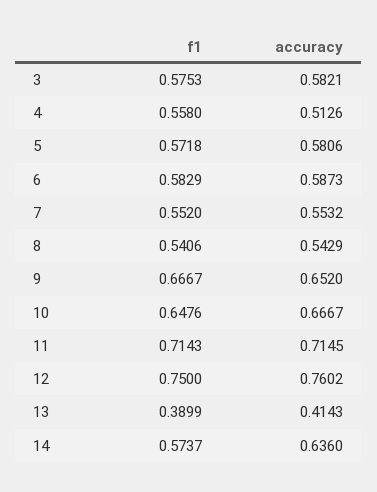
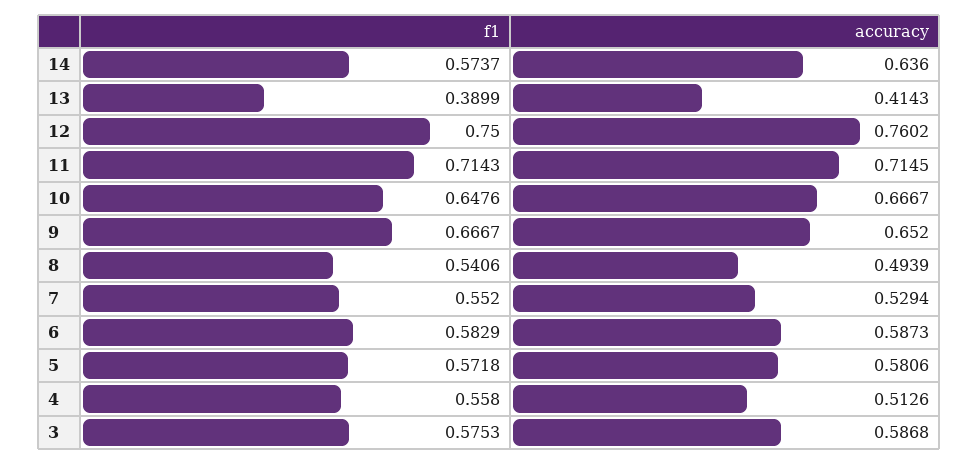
  {
    "f1": {
      "3": 0.5753,
      "4": 0.558,
      "5": 0.5718,
      "6": 0.5829,
      "7": 0.552,
      "8": 0.5406,
      "9": 0.6667,
      "10": 0.6476,
      "11": 0.7143,
      "12": 0.75,
      "13": 0.3899,
      "14": 0.5737
    },
    "accuracy": {
-     "3": 0.5821,
+     "3": 0.5868,
      "4": 0.5126,
      "5": 0.5806,
      "6": 0.5873,
-     "7": 0.5532,
+     "7": 0.5294,
-     "8": 0.5429,
+     "8": 0.4939,
      "9": 0.652,
      "10": 0.6667,
      "11": 0.7145,
      "12": 0.7602,
      "13": 0.4143,
      "14": 0.636
    }
  }

